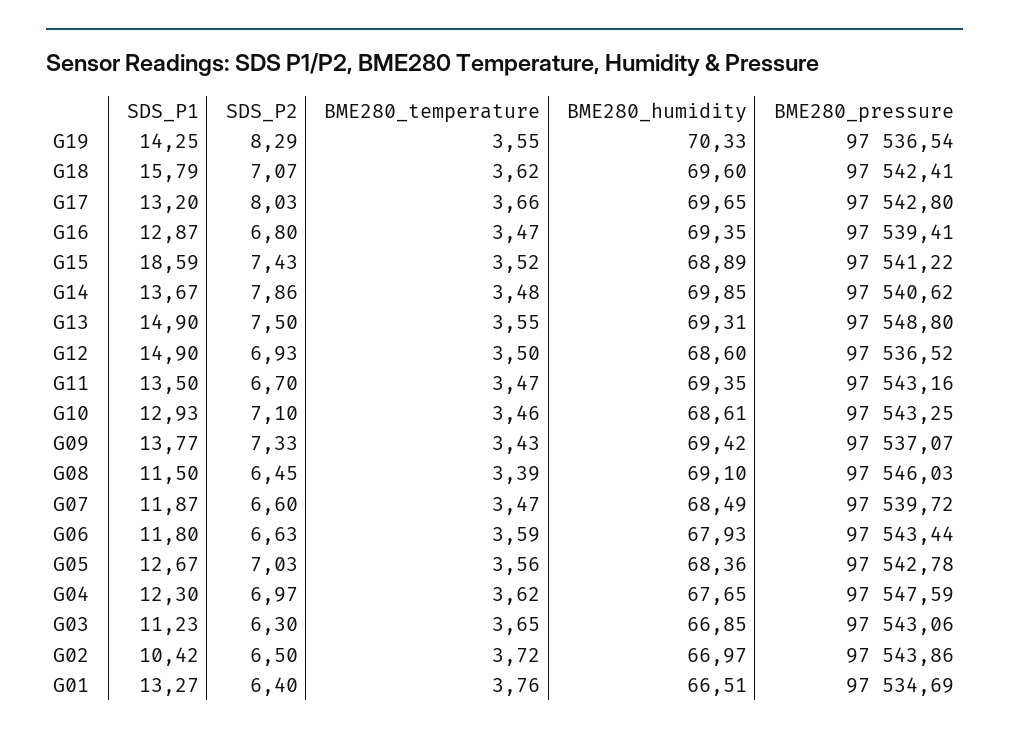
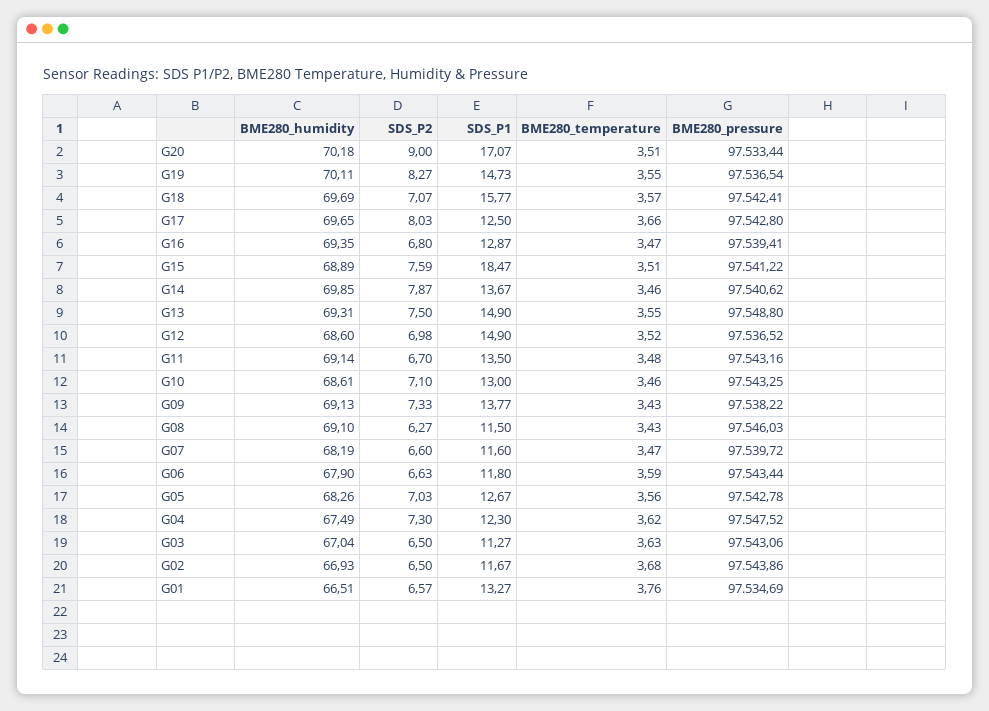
  {
    "SDS_P1": {
-     "G19": 14.25,
+     "G19": 14.73,
-     "G18": 15.79,
+     "G18": 15.77,
-     "G17": 13.2,
+     "G17": 12.5,
      "G16": 12.87,
-     "G15": 18.59,
+     "G15": 18.47,
      "G14": 13.67,
      "G13": 14.9,
      "G12": 14.9,
      "G11": 13.5,
-     "G10": 12.93,
+     "G10": 13,
      "G09": 13.77,
      "G08": 11.5,
-     "G07": 11.87,
+     "G07": 11.6,
      "G06": 11.8,
      "G05": 12.67,
      "G04": 12.3,
-     "G03": 11.23,
+     "G03": 11.27,
-     "G02": 10.42,
+     "G02": 11.67,
-     "G01": 13.27
+     "G01": 13.27,
+     "G20": 17.07
    },
    "SDS_P2": {
-     "G19": 8.29,
+     "G19": 8.27,
      "G18": 7.07,
      "G17": 8.03,
      "G16": 6.8,
-     "G15": 7.43,
+     "G15": 7.59,
-     "G14": 7.86,
+     "G14": 7.87,
      "G13": 7.5,
-     "G12": 6.93,
+     "G12": 6.98,
      "G11": 6.7,
      "G10": 7.1,
      "G09": 7.33,
-     "G08": 6.45,
+     "G08": 6.27,
      "G07": 6.6,
      "G06": 6.63,
      "G05": 7.03,
-     "G04": 6.97,
+     "G04": 7.3,
-     "G03": 6.3,
+     "G03": 6.5,
      "G02": 6.5,
-     "G01": 6.4
+     "G01": 6.57,
+     "G20": 9
    },
    "BME280_temperature": {
      "G19": 3.55,
-     "G18": 3.62,
+     "G18": 3.57,
      "G17": 3.66,
      "G16": 3.47,
-     "G15": 3.52,
+     "G15": 3.51,
-     "G14": 3.48,
+     "G14": 3.46,
      "G13": 3.55,
-     "G12": 3.5,
+     "G12": 3.52,
-     "G11": 3.47,
+     "G11": 3.48,
      "G10": 3.46,
      "G09": 3.43,
-     "G08": 3.39,
+     "G08": 3.43,
      "G07": 3.47,
      "G06": 3.59,
      "G05": 3.56,
      "G04": 3.62,
-     "G03": 3.65,
+     "G03": 3.63,
-     "G02": 3.72,
+     "G02": 3.68,
-     "G01": 3.76
+     "G01": 3.76,
+     "G20": 3.51
    },
    "BME280_humidity": {
-     "G19": 70.33,
+     "G19": 70.11,
-     "G18": 69.6,
+     "G18": 69.69,
      "G17": 69.65,
      "G16": 69.35,
      "G15": 68.89,
      "G14": 69.85,
      "G13": 69.31,
      "G12": 68.6,
-     "G11": 69.35,
+     "G11": 69.14,
      "G10": 68.61,
-     "G09": 69.42,
+     "G09": 69.13,
      "G08": 69.1,
-     "G07": 68.49,
+     "G07": 68.19,
-     "G06": 67.93,
+     "G06": 67.9,
-     "G05": 68.36,
+     "G05": 68.26,
-     "G04": 67.65,
+     "G04": 67.49,
-     "G03": 66.85,
+     "G03": 67.04,
-     "G02": 66.97,
+     "G02": 66.93,
-     "G01": 66.51
+     "G01": 66.51,
+     "G20": 70.18
    },
    "BME280_pressure": {
      "G19": 97536.54,
      "G18": 97542.41,
      "G17": 97542.8,
      "G16": 97539.41,
      "G15": 97541.22,
      "G14": 97540.62,
      "G13": 97548.8,
      "G12": 97536.52,
      "G11": 97543.16,
      "G10": 97543.25,
-     "G09": 97537.07,
+     "G09": 97538.22,
      "G08": 97546.03,
      "G07": 97539.72,
      "G06": 97543.44,
      "G05": 97542.78,
-     "G04": 97547.59,
+     "G04": 97547.52,
      "G03": 97543.06,
      "G02": 97543.86,
-     "G01": 97534.69
+     "G01": 97534.69,
+     "G20": 97533.44
    }
  }

